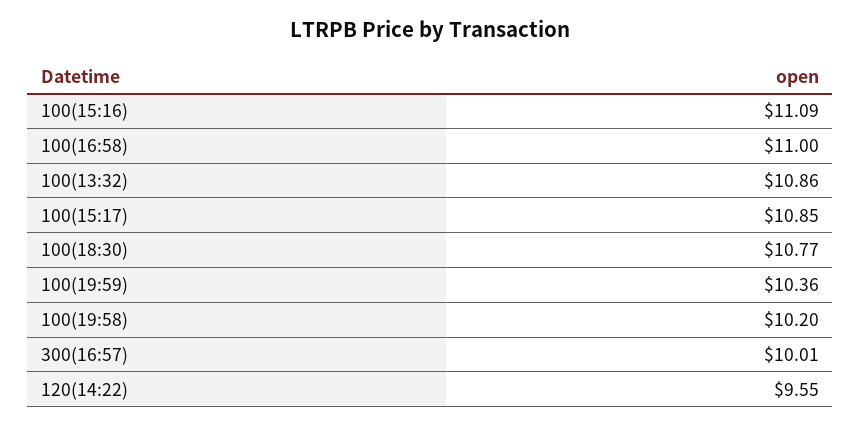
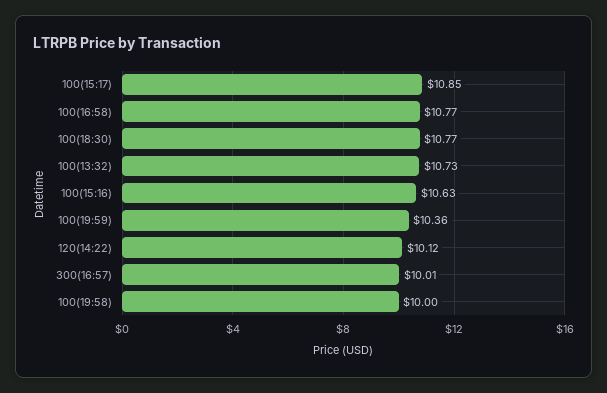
  {
-   "100(15:16)": 11.09,
+   "100(15:16)": 10.63,
-   "100(16:58)": 11,
+   "100(16:58)": 10.77,
-   "100(13:32)": 10.86,
+   "100(13:32)": 10.73,
    "100(15:17)": 10.85,
    "100(18:30)": 10.77,
    "100(19:59)": 10.36,
-   "100(19:58)": 10.2,
+   "100(19:58)": 10,
    "300(16:57)": 10.01,
-   "120(14:22)": 9.55
+   "120(14:22)": 10.12
  }

